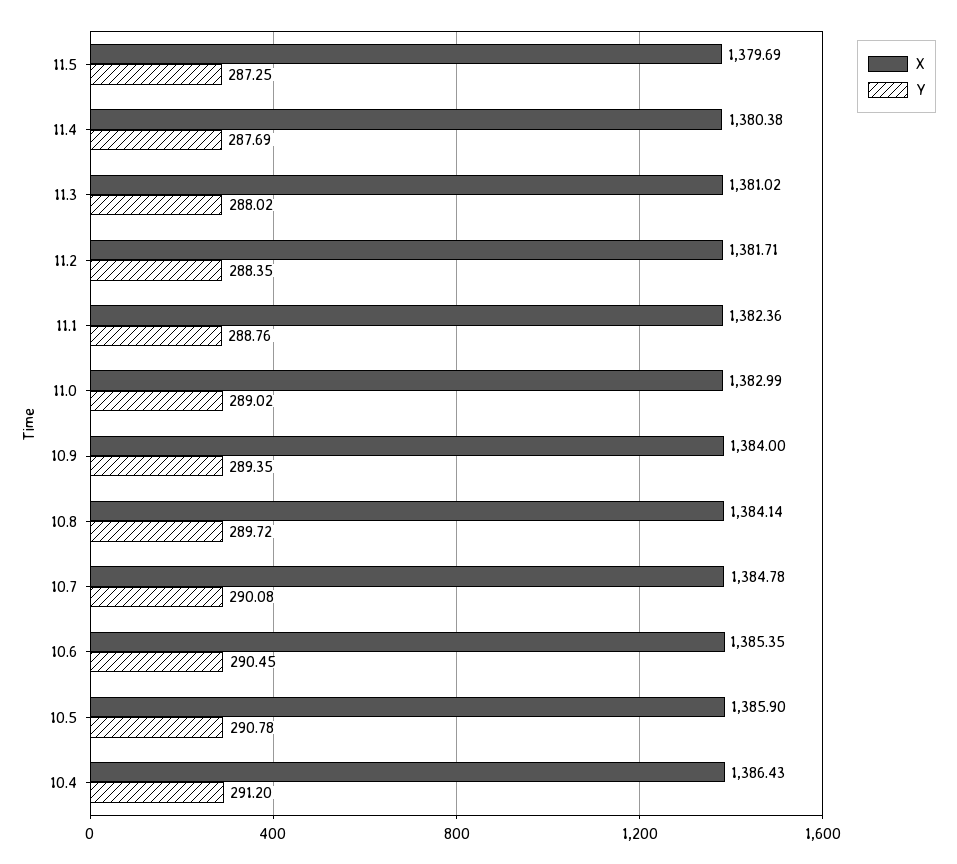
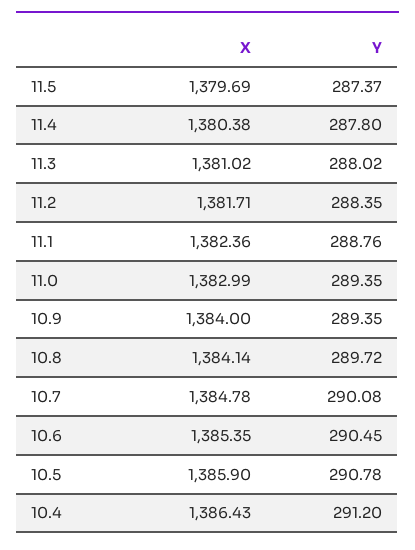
  {
    "X": {
      "11.5": 1379.69,
      "11.4": 1380.38,
      "11.3": 1381.02,
      "11.2": 1381.71,
      "11.1": 1382.36,
      "11.0": 1382.99,
      "10.9": 1384,
      "10.8": 1384.14,
      "10.7": 1384.78,
      "10.6": 1385.35,
      "10.5": 1385.9,
      "10.4": 1386.43
    },
    "Y": {
-     "11.5": 287.25,
+     "11.5": 287.37,
-     "11.4": 287.69,
+     "11.4": 287.8,
      "11.3": 288.02,
      "11.2": 288.35,
      "11.1": 288.76,
-     "11.0": 289.02,
+     "11.0": 289.35,
      "10.9": 289.35,
      "10.8": 289.72,
      "10.7": 290.08,
      "10.6": 290.45,
      "10.5": 290.78,
      "10.4": 291.2
    }
  }

